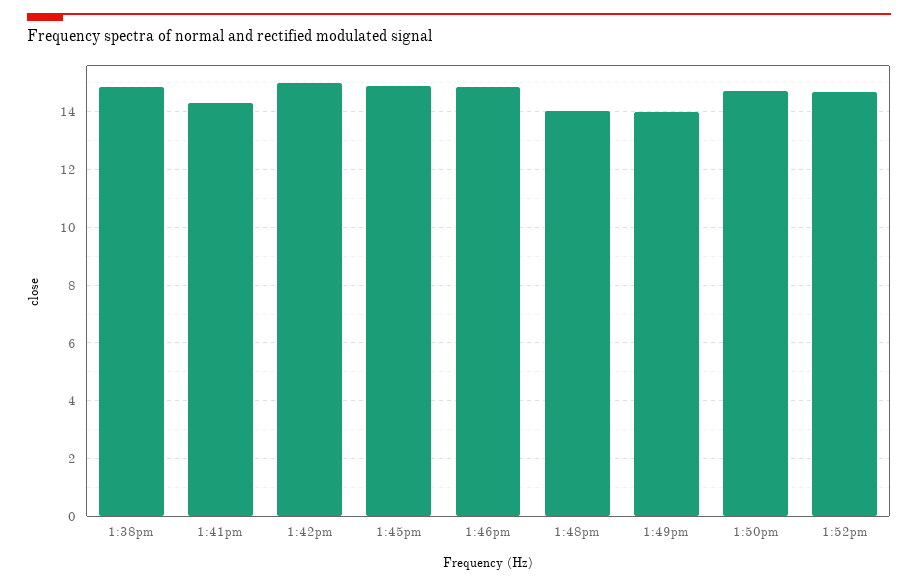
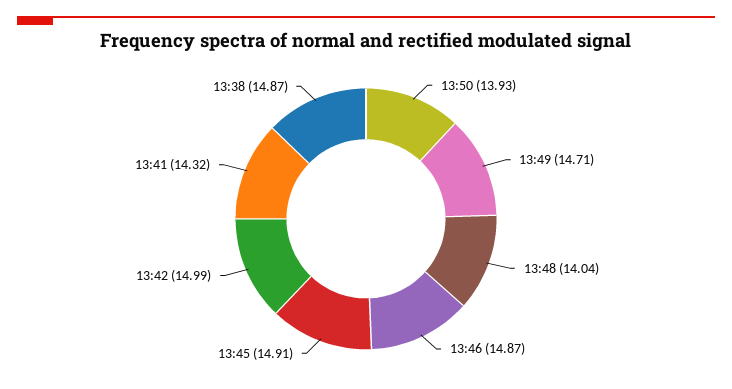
  {
    "1:38pm": 14.87,
    "1:41pm": 14.32,
    "1:42pm": 14.99,
    "1:45pm": 14.91,
    "1:46pm": 14.87,
    "1:48pm": 14.04,
-   "1:49pm": 14,
+   "1:49pm": 14.71,
-   "1:50pm": 14.75,
+   "1:50pm": 13.93
-   "1:52pm": 14.75
  }

